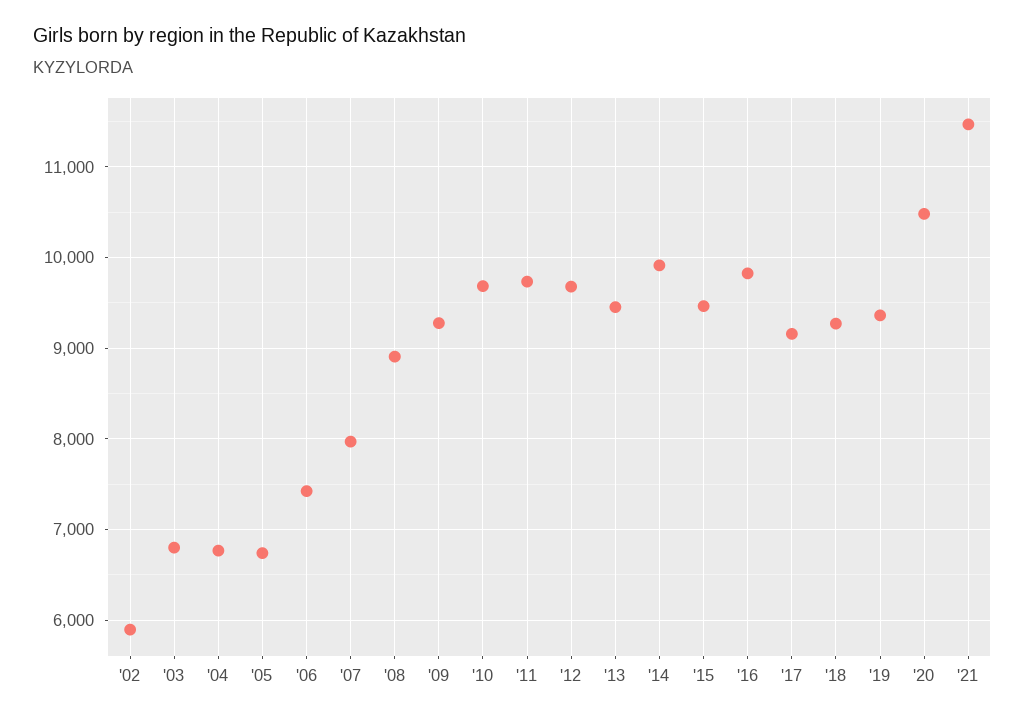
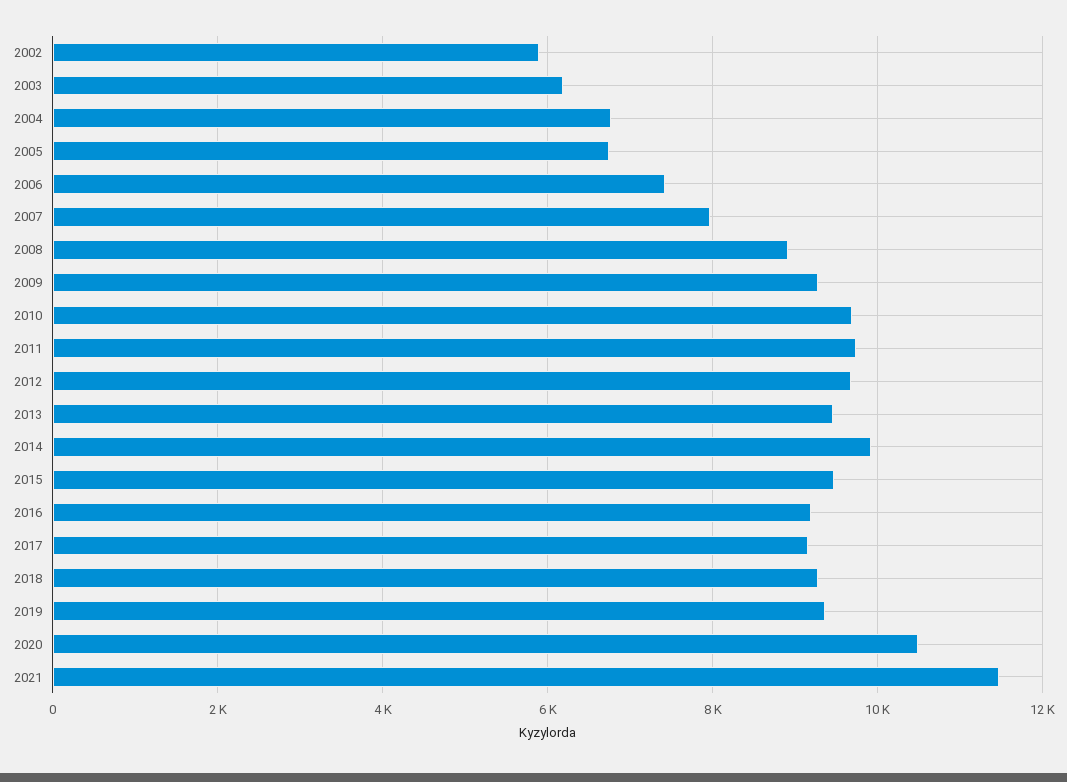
  {
    "'02": 5900,
-   "'03": 6800,
+   "'03": 6200,
    "'04": 6800,
    "'05": 6700,
    "'06": 7400,
    "'07": 8000,
    "'08": 8900,
    "'09": 9300,
    "'10": 9700,
    "'11": 9700,
    "'12": 9700,
    "'13": 9500,
    "'14": 9900,
    "'15": 9500,
-   "'16": 9800,
+   "'16": 9200,
    "'17": 9200,
    "'18": 9300,
    "'19": 9400,
    "'20": 10500,
    "'21": 11500
  }

